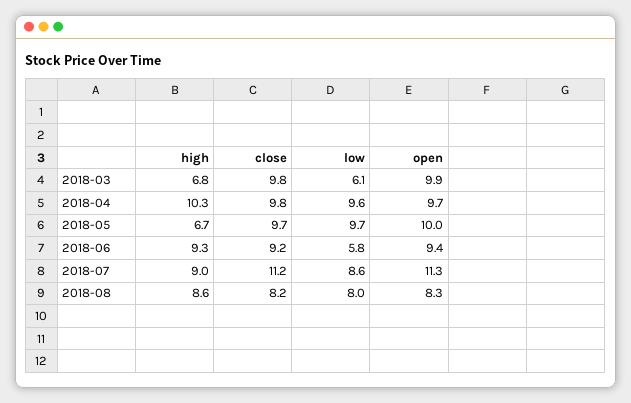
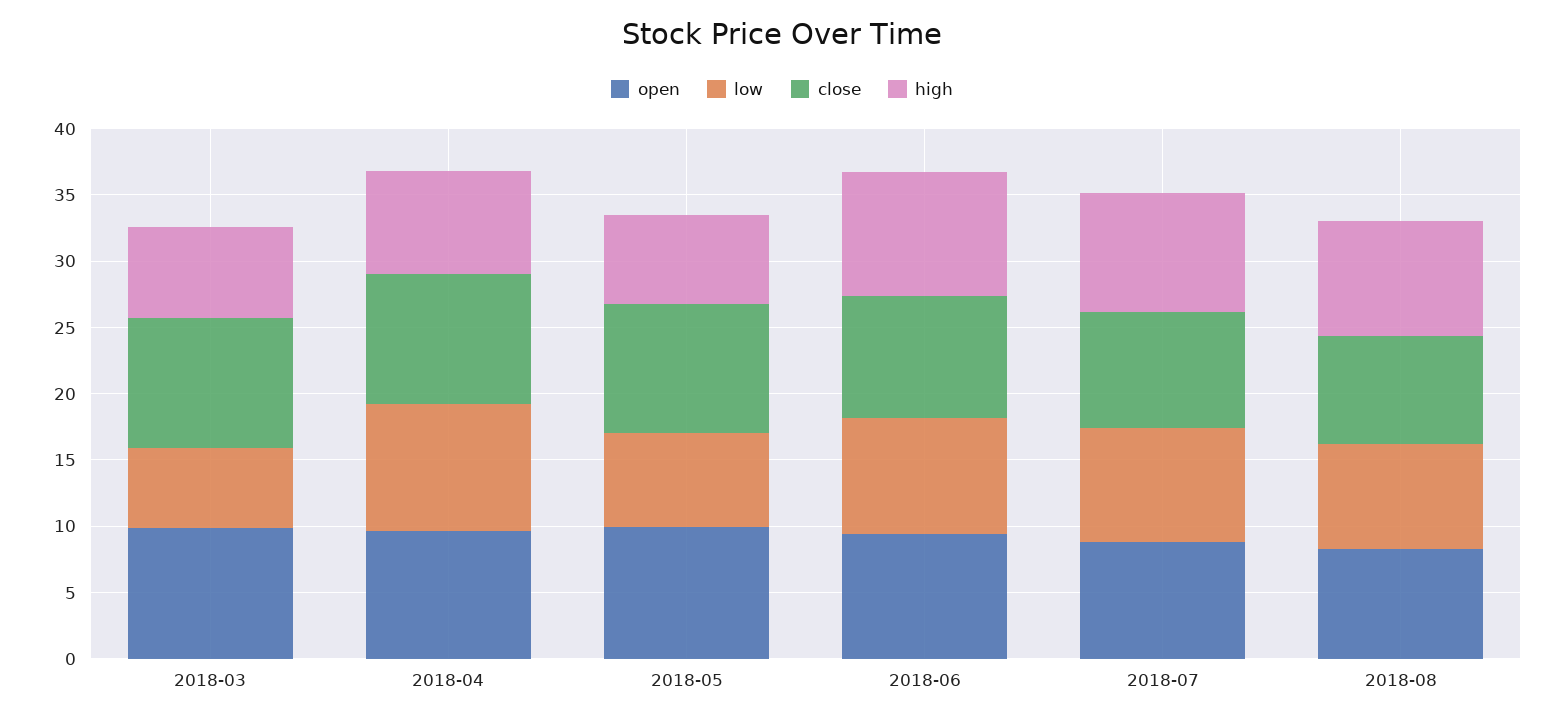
  {
    "high": {
      "2018-03": 6.8,
-     "2018-04": 10.3,
+     "2018-04": 8,
      "2018-05": 6.7,
      "2018-06": 9.3,
      "2018-07": 9,
      "2018-08": 8.6
    },
    "close": {
      "2018-03": 9.8,
      "2018-04": 9.8,
      "2018-05": 9.7,
      "2018-06": 9.2,
-     "2018-07": 11.2,
+     "2018-07": 9,
      "2018-08": 8.2
    },
    "low": {
      "2018-03": 6.1,
      "2018-04": 9.6,
-     "2018-05": 9.7,
+     "2018-05": 7,
-     "2018-06": 5.8,
+     "2018-06": 9,
      "2018-07": 8.6,
      "2018-08": 8
    },
    "open": {
      "2018-03": 9.9,
      "2018-04": 9.7,
      "2018-05": 10,
      "2018-06": 9.4,
-     "2018-07": 11.3,
+     "2018-07": 9,
      "2018-08": 8.3
    }
  }

